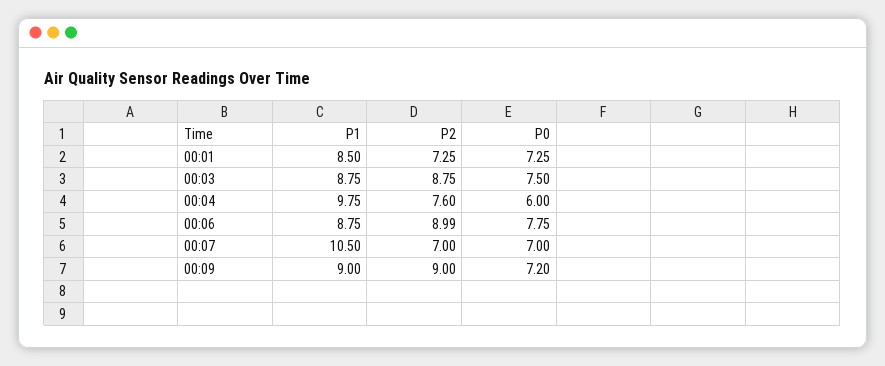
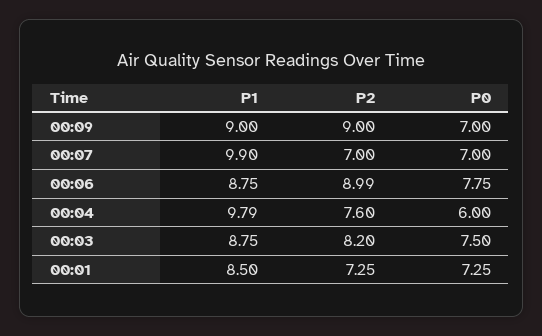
  {
    "P1": {
      "00:01": 8.5,
      "00:03": 8.75,
-     "00:04": 9.75,
+     "00:04": 9.79,
      "00:06": 8.75,
-     "00:07": 10.5,
+     "00:07": 9.9,
      "00:09": 9
    },
    "P2": {
      "00:01": 7.25,
-     "00:03": 8.75,
+     "00:03": 8.2,
      "00:04": 7.6,
      "00:06": 8.99,
      "00:07": 7,
      "00:09": 9
    },
    "P0": {
      "00:01": 7.25,
      "00:03": 7.5,
      "00:04": 6,
      "00:06": 7.75,
      "00:07": 7,
-     "00:09": 7.2
+     "00:09": 7
    }
  }

